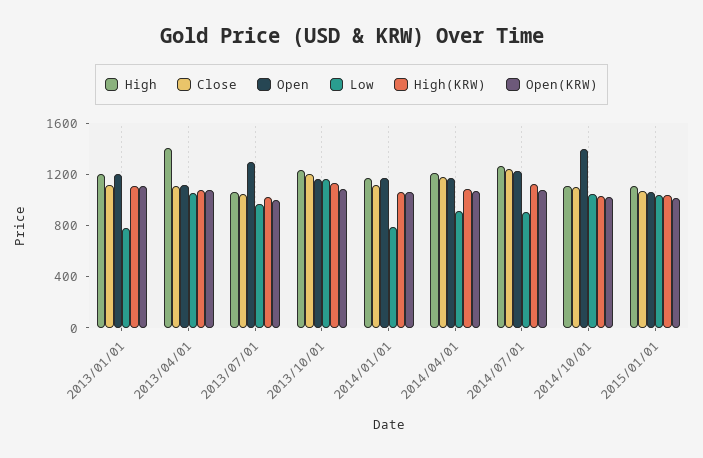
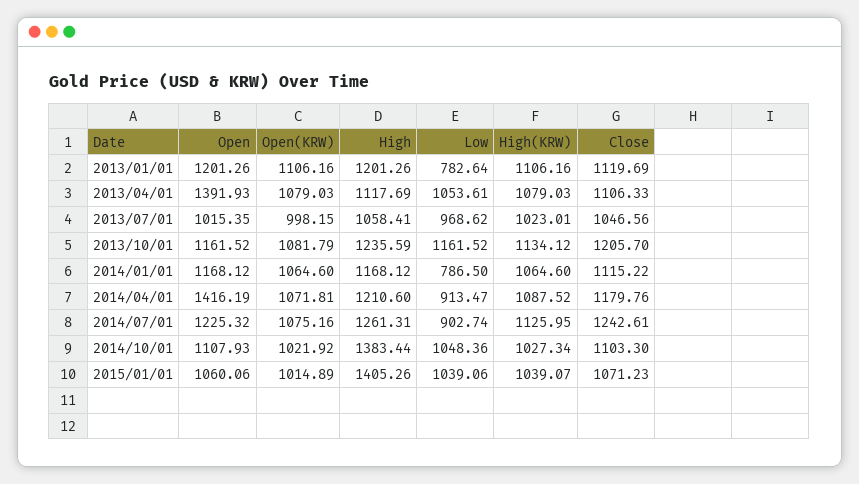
  {
    "High": {
      "2013/01/01": 1201.26,
-     "2013/04/01": 1400,
+     "2013/04/01": 1117.69,
      "2013/07/01": 1058.41,
      "2013/10/01": 1235.59,
      "2014/01/01": 1168.12,
      "2014/04/01": 1210.6,
      "2014/07/01": 1261.31,
-     "2014/10/01": 1100,
+     "2014/10/01": 1383.44,
-     "2015/01/01": 1100
+     "2015/01/01": 1405.26
    },
    "Close": {
      "2013/01/01": 1119.69,
      "2013/04/01": 1106.33,
      "2013/07/01": 1046.56,
      "2013/10/01": 1205.7,
      "2014/01/01": 1115.22,
      "2014/04/01": 1179.76,
      "2014/07/01": 1242.61,
      "2014/10/01": 1103.3,
      "2015/01/01": 1071.23
    },
    "Open": {
      "2013/01/01": 1201.26,
-     "2013/04/01": 1100,
+     "2013/04/01": 1391.93,
-     "2013/07/01": 1300,
+     "2013/07/01": 1015.35,
      "2013/10/01": 1161.52,
      "2014/01/01": 1168.12,
-     "2014/04/01": 1200,
+     "2014/04/01": 1416.19,
      "2014/07/01": 1225.32,
-     "2014/10/01": 1400,
+     "2014/10/01": 1107.93,
      "2015/01/01": 1060.06
    },
    "Low": {
      "2013/01/01": 782.64,
      "2013/04/01": 1053.61,
      "2013/07/01": 968.62,
      "2013/10/01": 1161.52,
      "2014/01/01": 786.5,
      "2014/04/01": 913.47,
      "2014/07/01": 902.74,
      "2014/10/01": 1048.36,
      "2015/01/01": 1039.06
    },
    "High(KRW)": {
      "2013/01/01": 1106.16,
      "2013/04/01": 1079.03,
      "2013/07/01": 1023.01,
      "2013/10/01": 1134.12,
      "2014/01/01": 1064.6,
      "2014/04/01": 1087.52,
      "2014/07/01": 1125.95,
      "2014/10/01": 1027.34,
      "2015/01/01": 1039.07
    },
    "Open(KRW)": {
      "2013/01/01": 1106.16,
      "2013/04/01": 1079.03,
      "2013/07/01": 998.15,
      "2013/10/01": 1081.79,
      "2014/01/01": 1064.6,
      "2014/04/01": 1071.81,
      "2014/07/01": 1075.16,
      "2014/10/01": 1021.92,
      "2015/01/01": 1014.89
    }
  }

